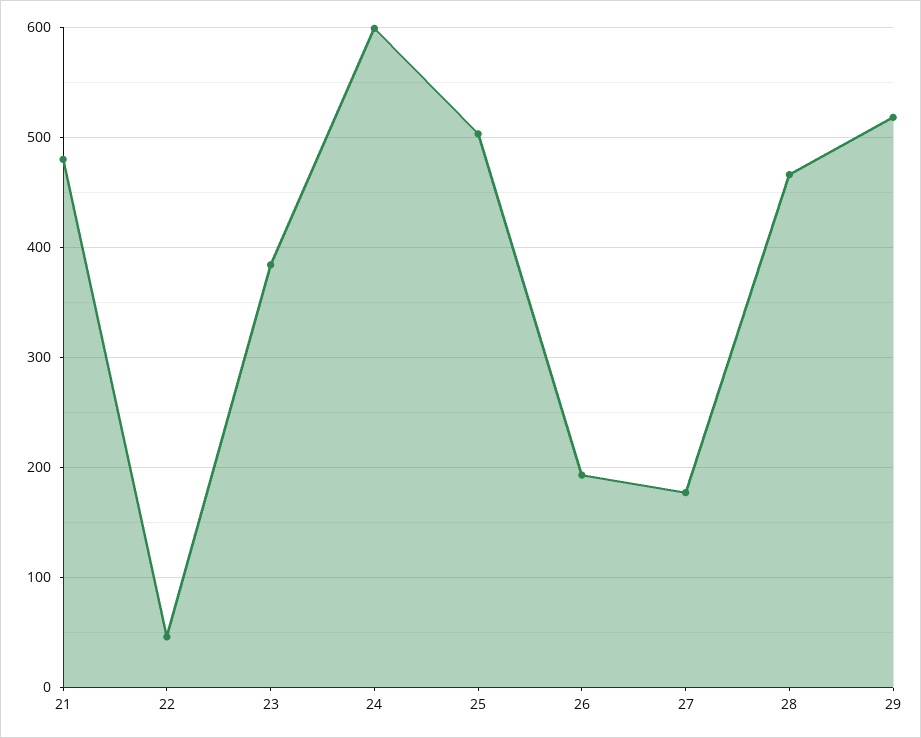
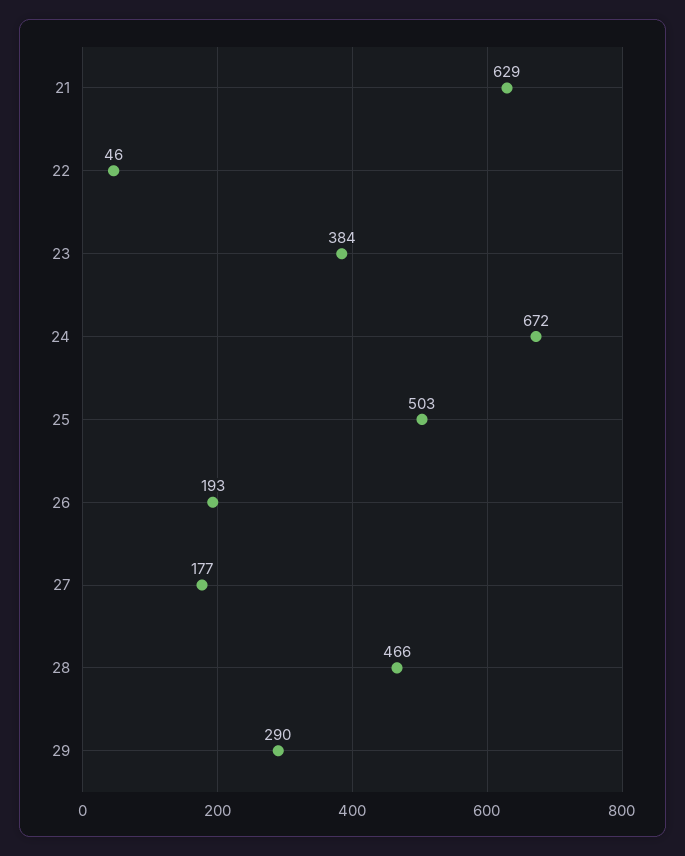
  {
-   "21": 480,
+   "21": 629,
    "22": 46,
    "23": 384,
-   "24": 600,
+   "24": 672,
    "25": 503,
    "26": 193,
    "27": 177,
    "28": 466,
-   "29": 520
+   "29": 290
  }

